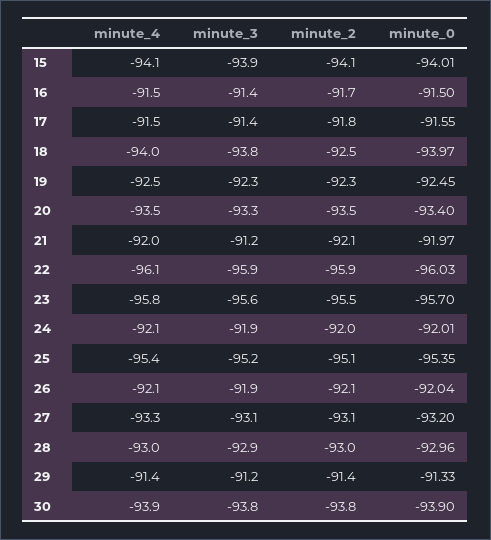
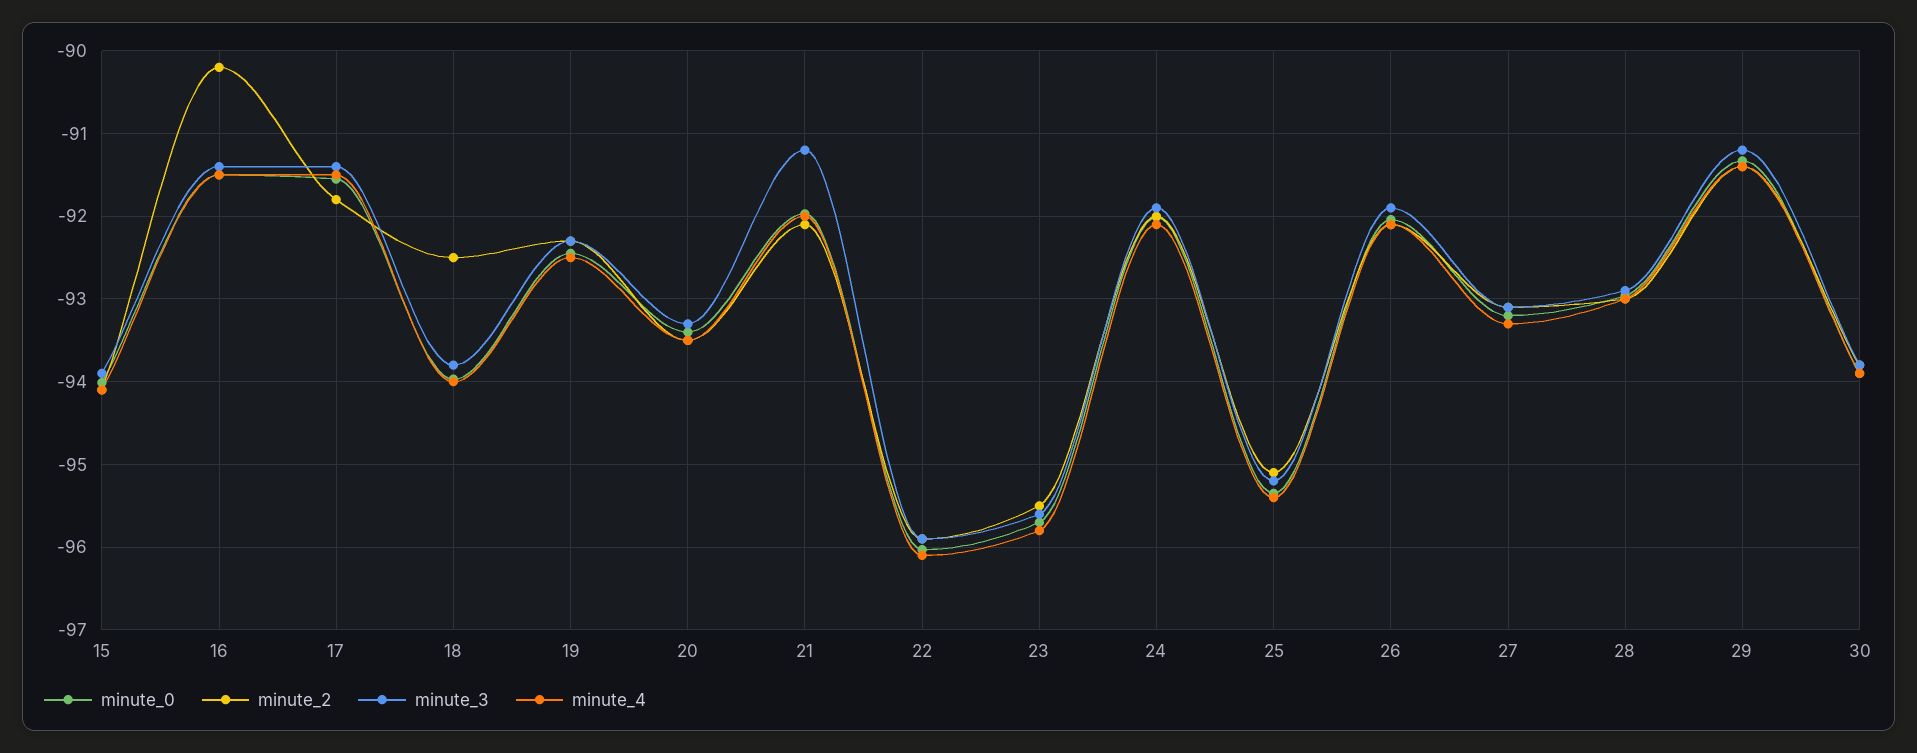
  {
    "minute_4": {
      "15": -94.1,
      "16": -91.5,
      "17": -91.5,
      "18": -94,
      "19": -92.5,
      "20": -93.5,
      "21": -92,
      "22": -96.1,
      "23": -95.8,
      "24": -92.1,
      "25": -95.4,
      "26": -92.1,
      "27": -93.3,
      "28": -93,
      "29": -91.4,
      "30": -93.9
    },
    "minute_3": {
      "15": -93.9,
      "16": -91.4,
      "17": -91.4,
      "18": -93.8,
      "19": -92.3,
      "20": -93.3,
      "21": -91.2,
      "22": -95.9,
      "23": -95.6,
      "24": -91.9,
      "25": -95.2,
      "26": -91.9,
      "27": -93.1,
      "28": -92.9,
      "29": -91.2,
      "30": -93.8
    },
    "minute_2": {
      "15": -94.1,
-     "16": -91.7,
+     "16": -90.2,
      "17": -91.8,
      "18": -92.5,
      "19": -92.3,
      "20": -93.5,
      "21": -92.1,
      "22": -95.9,
      "23": -95.5,
      "24": -92,
      "25": -95.1,
      "26": -92.1,
      "27": -93.1,
      "28": -93,
      "29": -91.4,
      "30": -93.8
    },
    "minute_0": {
      "15": -94.01,
      "16": -91.5,
      "17": -91.55,
      "18": -93.97,
      "19": -92.45,
      "20": -93.4,
      "21": -91.97,
      "22": -96.03,
      "23": -95.7,
      "24": -92.01,
      "25": -95.35,
      "26": -92.04,
      "27": -93.2,
      "28": -92.96,
      "29": -91.33,
      "30": -93.9
    }
  }

